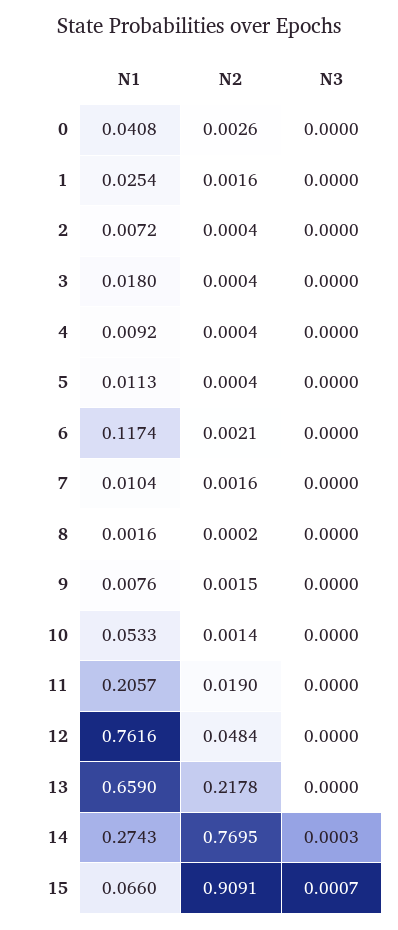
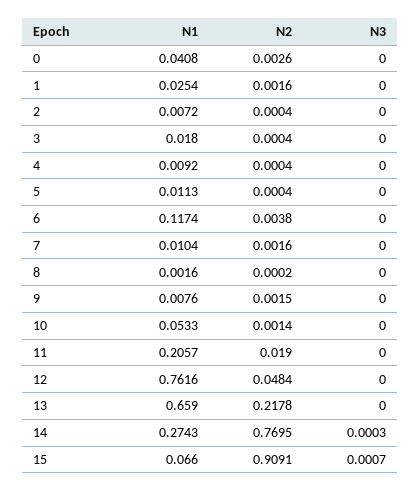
  {
    "N1": {
      "0": 0.0408,
      "1": 0.0254,
      "2": 0.0072,
      "3": 0.018,
      "4": 0.0092,
      "5": 0.0113,
      "6": 0.1174,
      "7": 0.0104,
      "8": 0.0016,
      "9": 0.0076,
      "10": 0.0533,
      "11": 0.2057,
      "12": 0.7616,
      "13": 0.659,
      "14": 0.2743,
      "15": 0.066
    },
    "N2": {
      "0": 0.0026,
      "1": 0.0016,
      "2": 0.0004,
      "3": 0.0004,
      "4": 0.0004,
      "5": 0.0004,
-     "6": 0.0021,
+     "6": 0.0038,
      "7": 0.0016,
      "8": 0.0002,
      "9": 0.0015,
      "10": 0.0014,
      "11": 0.019,
      "12": 0.0484,
      "13": 0.2178,
      "14": 0.7695,
      "15": 0.9091
    },
    "N3": {
      "0": 0,
      "1": 0,
      "2": 0,
      "3": 0,
      "4": 0,
      "5": 0,
      "6": 0,
      "7": 0,
      "8": 0,
      "9": 0,
      "10": 0,
      "11": 0,
      "12": 0,
      "13": 0,
      "14": 0.0003,
      "15": 0.0007
    }
  }

